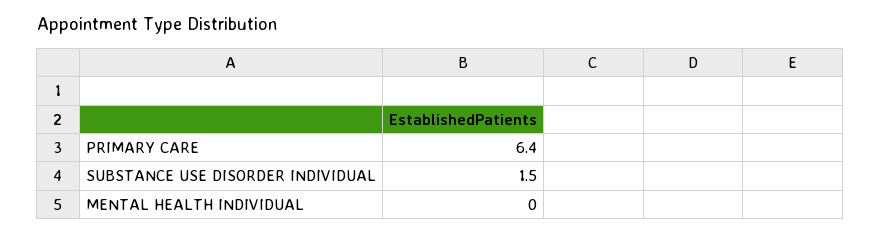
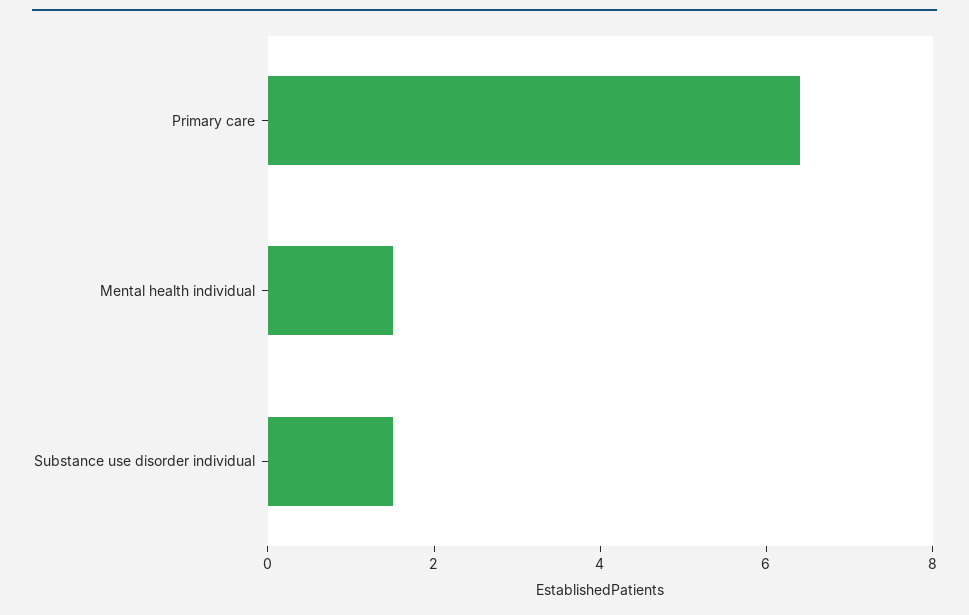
  {
    "PRIMARY CARE": 6.4,
    "SUBSTANCE USE DISORDER INDIVIDUAL": 1.5,
-   "MENTAL HEALTH INDIVIDUAL": 0
+   "MENTAL HEALTH INDIVIDUAL": 1.5
  }

